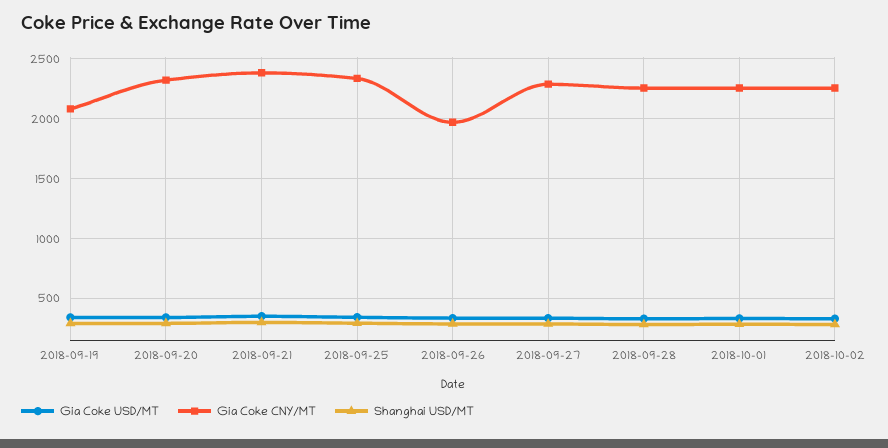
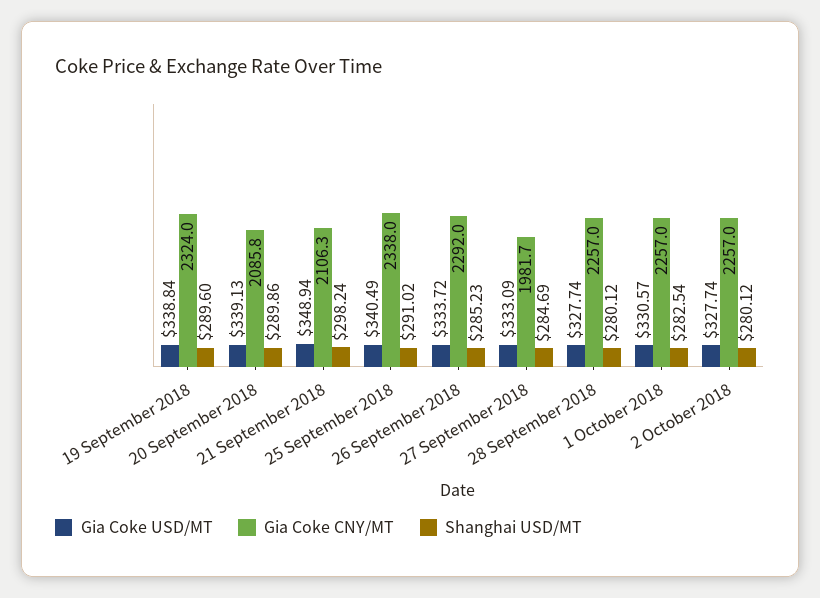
  {
    "Gia Coke USD/MT": {
      "2018-09-19": 338.84,
      "2018-09-20": 339.13,
      "2018-09-21": 348.94,
      "2018-09-25": 340.49,
      "2018-09-26": 333.72,
      "2018-09-27": 333.09,
      "2018-09-28": 327.74,
      "2018-10-01": 330.57,
      "2018-10-02": 327.74
    },
    "Gia Coke CNY/MT": {
-     "2018-09-19": 2100,
+     "2018-09-19": 2324,
-     "2018-09-20": 2300,
+     "2018-09-20": 2085.8,
-     "2018-09-21": 2400,
+     "2018-09-21": 2106.3,
      "2018-09-25": 2338,
-     "2018-09-26": 2000,
+     "2018-09-26": 2292,
-     "2018-09-27": 2300,
+     "2018-09-27": 1981.7,
      "2018-09-28": 2257,
      "2018-10-01": 2257,
      "2018-10-02": 2257
    },
    "Shanghai USD/MT": {
      "2018-09-19": 289.6,
      "2018-09-20": 289.86,
      "2018-09-21": 298.24,
      "2018-09-25": 291.02,
      "2018-09-26": 285.23,
      "2018-09-27": 284.69,
      "2018-09-28": 280.12,
      "2018-10-01": 282.54,
      "2018-10-02": 280.12
    }
  }

